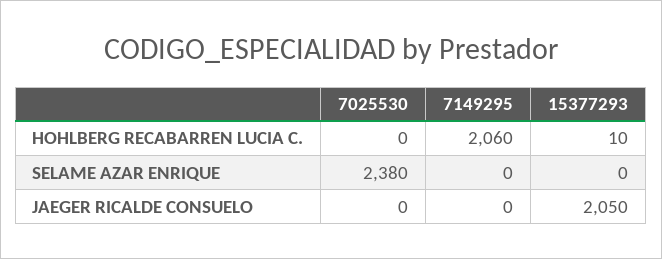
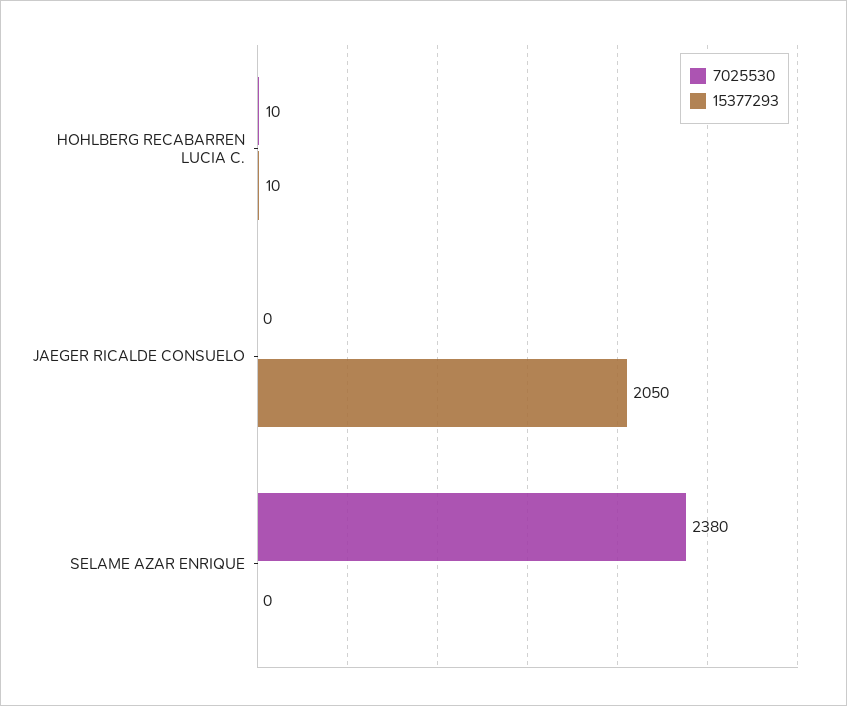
  {
    "7025530": {
-     "HOHLBERG RECABARREN LUCIA C.": 0,
+     "HOHLBERG RECABARREN LUCIA C.": 10,
      "SELAME AZAR ENRIQUE": 2380,
      "JAEGER RICALDE CONSUELO": 0
    },
-   "7149295": {
-     "HOHLBERG RECABARREN LUCIA C.": 2060,
-     "SELAME AZAR ENRIQUE": 0,
-     "JAEGER RICALDE CONSUELO": 0
-   },
    "15377293": {
      "HOHLBERG RECABARREN LUCIA C.": 10,
      "SELAME AZAR ENRIQUE": 0,
      "JAEGER RICALDE CONSUELO": 2050
    }
  }

